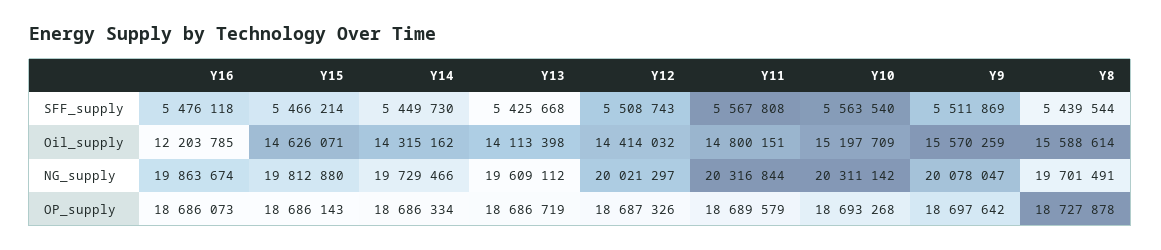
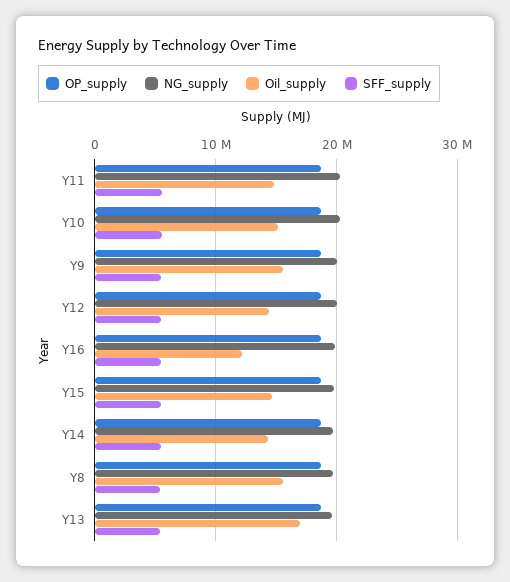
  {
    "SFF_supply": {
      "Y16": 5476118,
      "Y15": 5466214,
      "Y14": 5449730,
      "Y13": 5425668,
      "Y12": 5508743,
      "Y11": 5567808,
      "Y10": 5563540,
      "Y9": 5511869,
      "Y8": 5439544
    },
    "Oil_supply": {
      "Y16": 12203785,
      "Y15": 14626071,
      "Y14": 14315162,
-     "Y13": 14113398,
+     "Y13": 17000000,
      "Y12": 14414032,
      "Y11": 14800151,
      "Y10": 15197709,
      "Y9": 15570259,
      "Y8": 15588614
    },
    "NG_supply": {
      "Y16": 19863674,
      "Y15": 19812880,
      "Y14": 19729466,
      "Y13": 19609112,
      "Y12": 20021297,
      "Y11": 20316844,
      "Y10": 20311142,
      "Y9": 20078047,
      "Y8": 19701491
    },
    "OP_supply": {
      "Y16": 18686073,
      "Y15": 18686143,
      "Y14": 18686334,
      "Y13": 18686719,
      "Y12": 18687326,
      "Y11": 18689579,
      "Y10": 18693268,
      "Y9": 18697642,
      "Y8": 18727878
    }
  }

